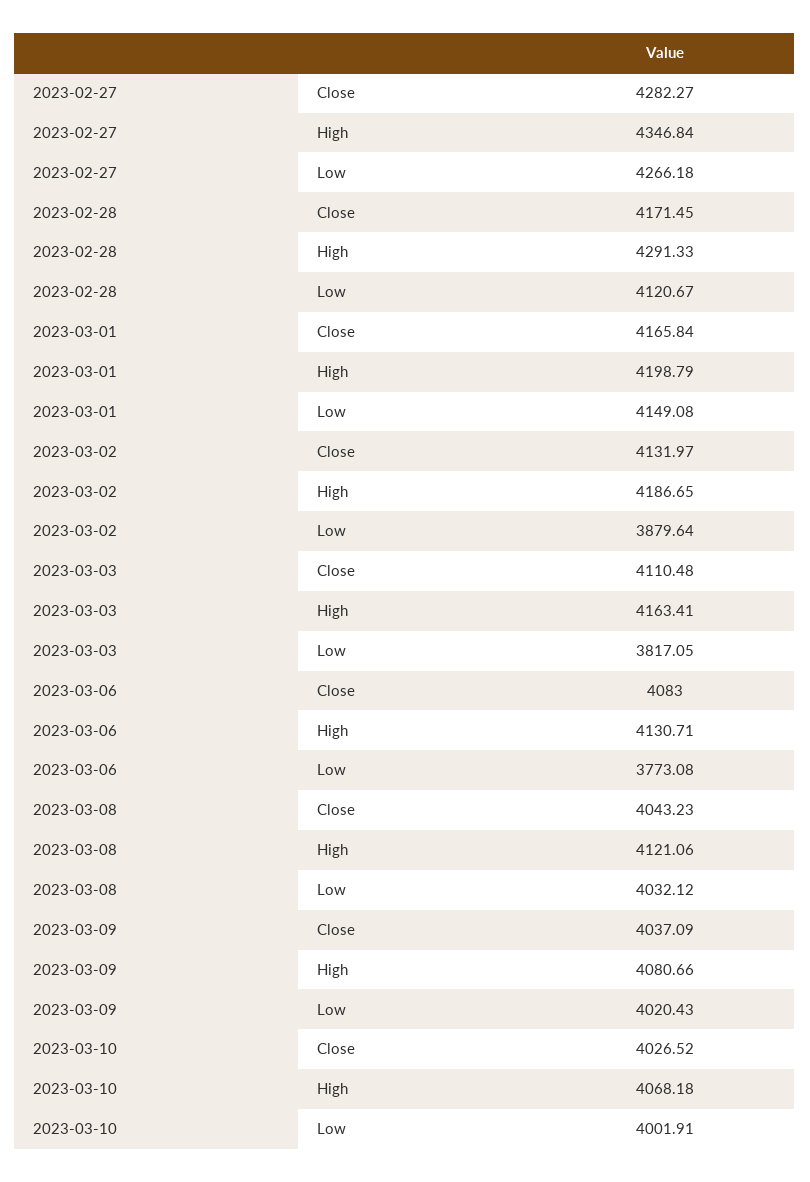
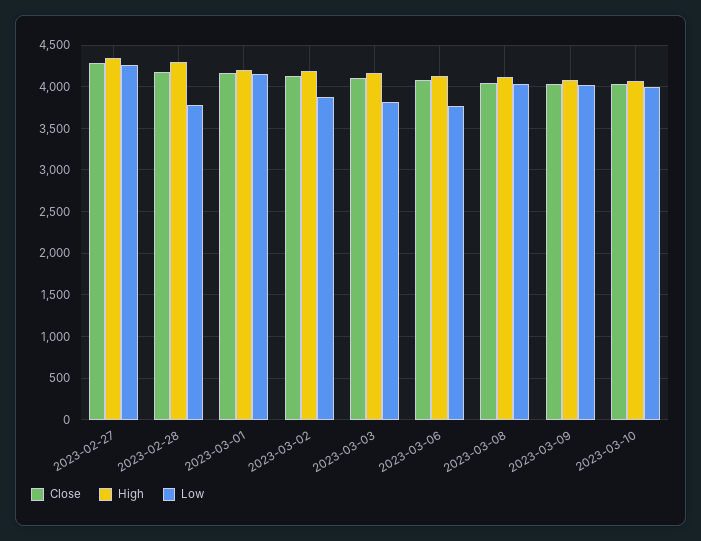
  {
    "Close": {
      "2023-02-27": 4282.27,
      "2023-02-28": 4171.45,
      "2023-03-01": 4165.84,
      "2023-03-02": 4131.97,
      "2023-03-03": 4110.48,
      "2023-03-06": 4083,
      "2023-03-08": 4043.23,
      "2023-03-09": 4037.09,
      "2023-03-10": 4026.52
    },
    "High": {
      "2023-02-27": 4346.84,
      "2023-02-28": 4291.33,
      "2023-03-01": 4198.79,
      "2023-03-02": 4186.65,
      "2023-03-03": 4163.41,
      "2023-03-06": 4130.71,
      "2023-03-08": 4121.06,
      "2023-03-09": 4080.66,
      "2023-03-10": 4068.18
    },
    "Low": {
      "2023-02-27": 4266.18,
-     "2023-02-28": 4120.67,
+     "2023-02-28": 3800,
      "2023-03-01": 4149.08,
      "2023-03-02": 3879.64,
      "2023-03-03": 3817.05,
      "2023-03-06": 3773.08,
      "2023-03-08": 4032.12,
      "2023-03-09": 4020.43,
      "2023-03-10": 4001.91
    }
  }

